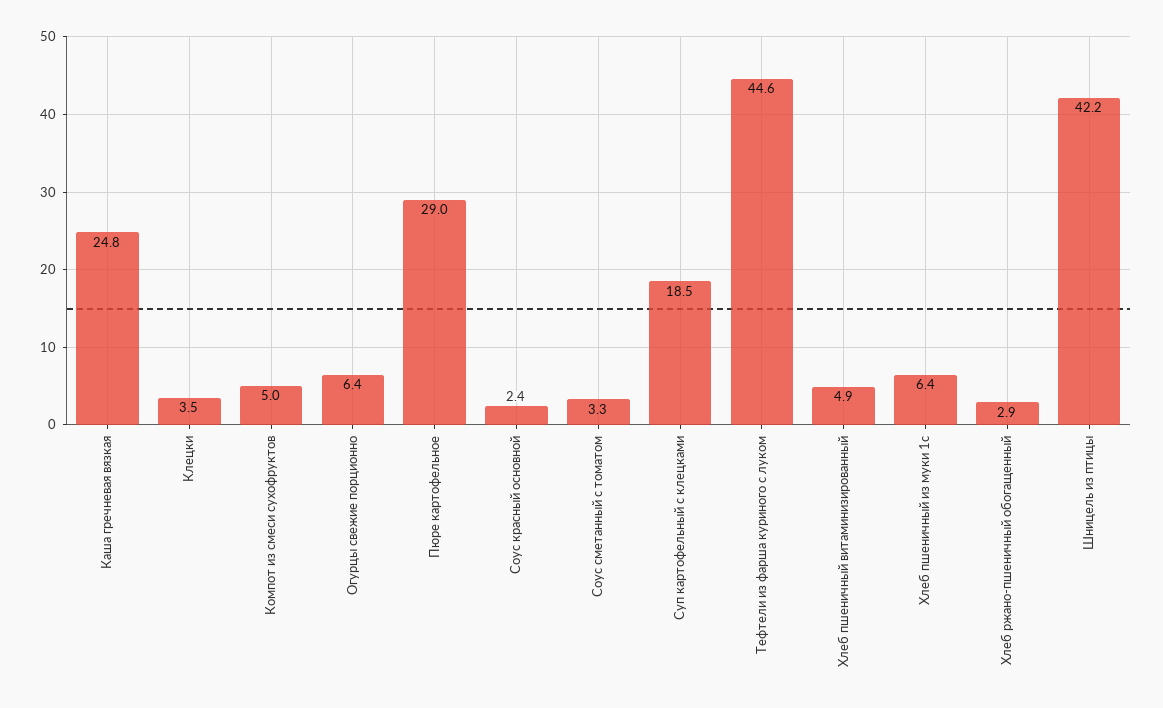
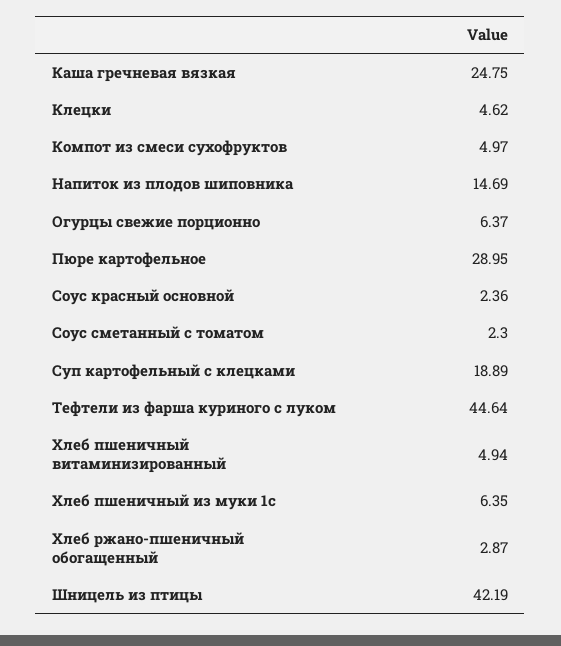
  {
    "Каша гречневая вязкая": 24.75,
-   "Клецки": 3.5,
+   "Клецки": 4.62,
    "Компот из смеси сухофруктов": 4.97,
    "Огурцы свежие порционно": 6.37,
    "Пюре картофельное": 28.95,
    "Соус красный основной": 2.36,
-   "Соус сметанный с томатом": 3.3,
+   "Соус сметанный с томатом": 2.3,
-   "Суп картофельный с клецками": 18.5,
+   "Суп картофельный с клецками": 18.89,
    "Тефтели из фарша куриного с луком": 44.64,
    "Хлеб пшеничный витаминизированный": 4.94,
    "Хлеб пшеничный из муки 1с": 6.35,
    "Хлеб ржано-пшеничный обогащенный": 2.87,
-   "Шницель из птицы": 42.19
+   "Шницель из птицы": 42.19,
+   "Напиток из плодов шиповника": 14.69
  }

